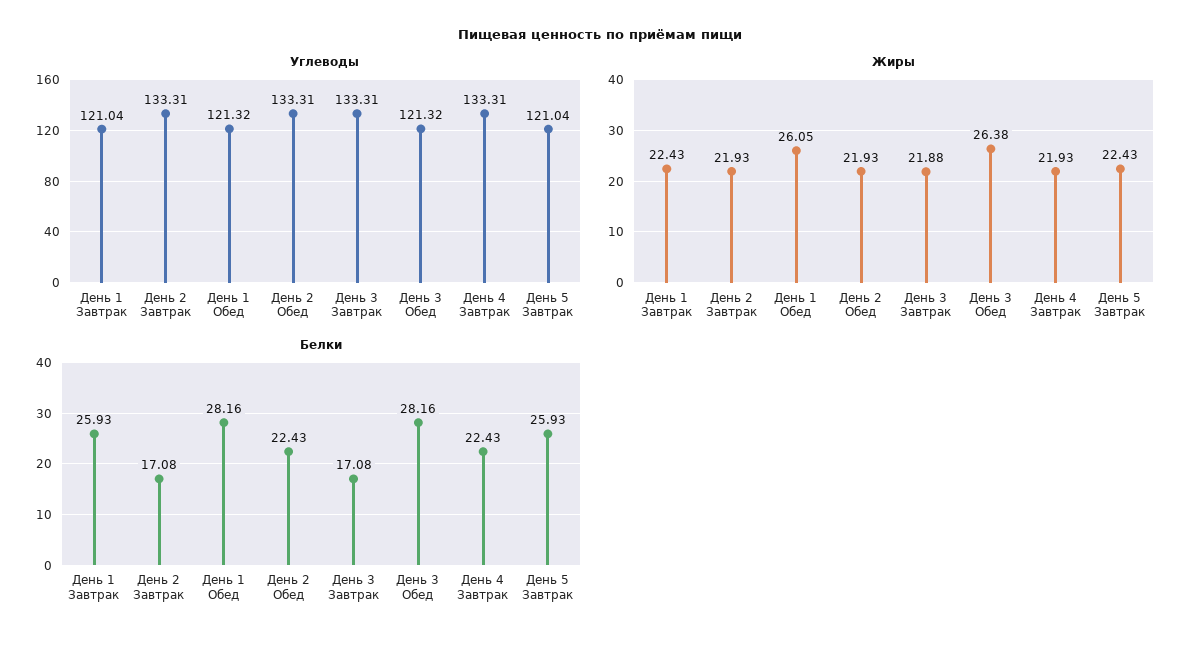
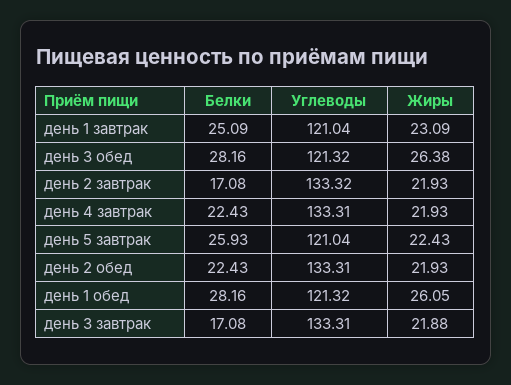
  {
    "Углеводы": {
      "День 1 Завтрак": 121.04,
-     "День 2 Завтрак": 133.31,
+     "День 2 Завтрак": 133.32,
      "День 1 Обед": 121.32,
      "День 2 Обед": 133.31,
      "День 3 Завтрак": 133.31,
      "День 3 Обед": 121.32,
      "День 4 Завтрак": 133.31,
      "День 5 Завтрак": 121.04
    },
    "Жиры": {
-     "День 1 Завтрак": 22.43,
+     "День 1 Завтрак": 23.09,
      "День 2 Завтрак": 21.93,
      "День 1 Обед": 26.05,
      "День 2 Обед": 21.93,
      "День 3 Завтрак": 21.88,
      "День 3 Обед": 26.38,
      "День 4 Завтрак": 21.93,
      "День 5 Завтрак": 22.43
    },
    "Белки": {
-     "День 1 Завтрак": 25.93,
+     "День 1 Завтрак": 25.09,
      "День 2 Завтрак": 17.08,
      "День 1 Обед": 28.16,
      "День 2 Обед": 22.43,
      "День 3 Завтрак": 17.08,
      "День 3 Обед": 28.16,
      "День 4 Завтрак": 22.43,
      "День 5 Завтрак": 25.93
    }
  }

